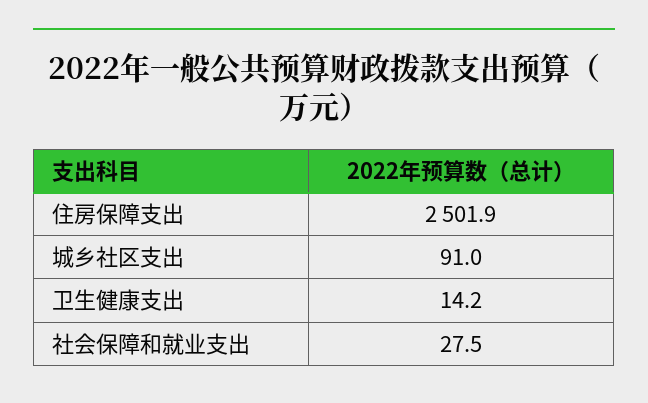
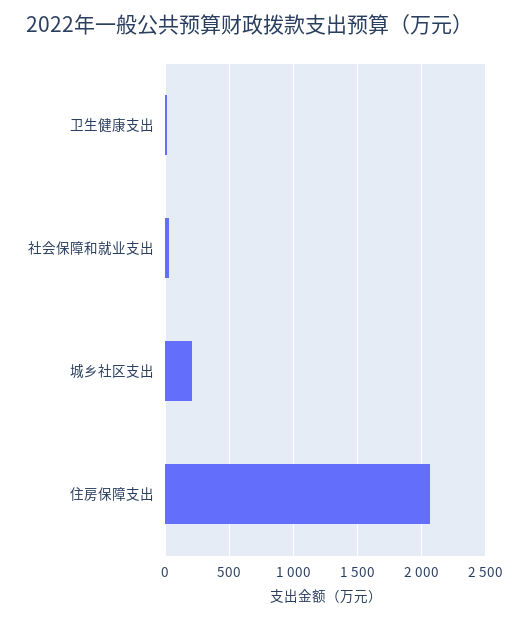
  {
-   "住房保障支出": 2501.9,
+   "住房保障支出": 2050,
-   "城乡社区支出": 91,
+   "城乡社区支出": 200,
    "卫生健康支出": 14.2,
    "社会保障和就业支出": 27.5
  }

